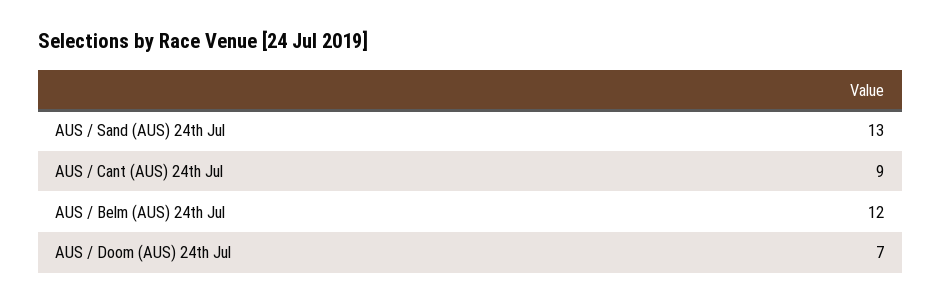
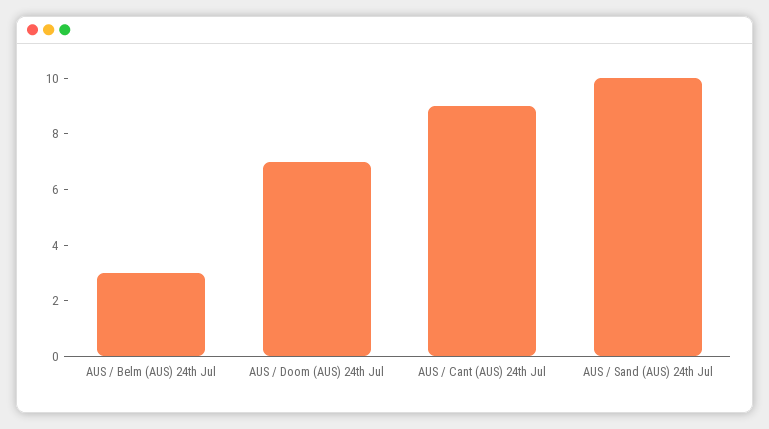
  {
-   "AUS / Sand (AUS) 24th Jul": 13,
+   "AUS / Sand (AUS) 24th Jul": 10,
    "AUS / Cant (AUS) 24th Jul": 9,
-   "AUS / Belm (AUS) 24th Jul": 12,
+   "AUS / Belm (AUS) 24th Jul": 3,
    "AUS / Doom (AUS) 24th Jul": 7
  }

